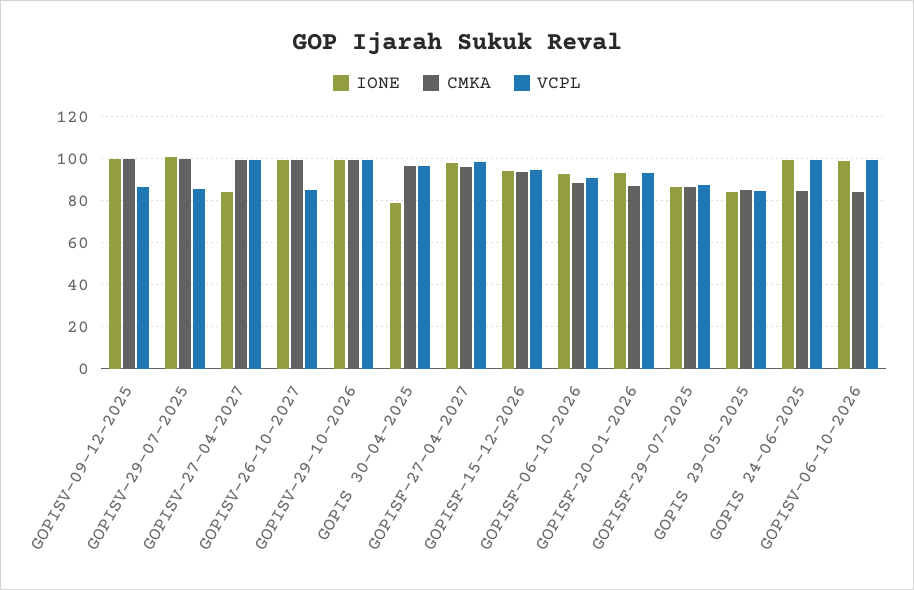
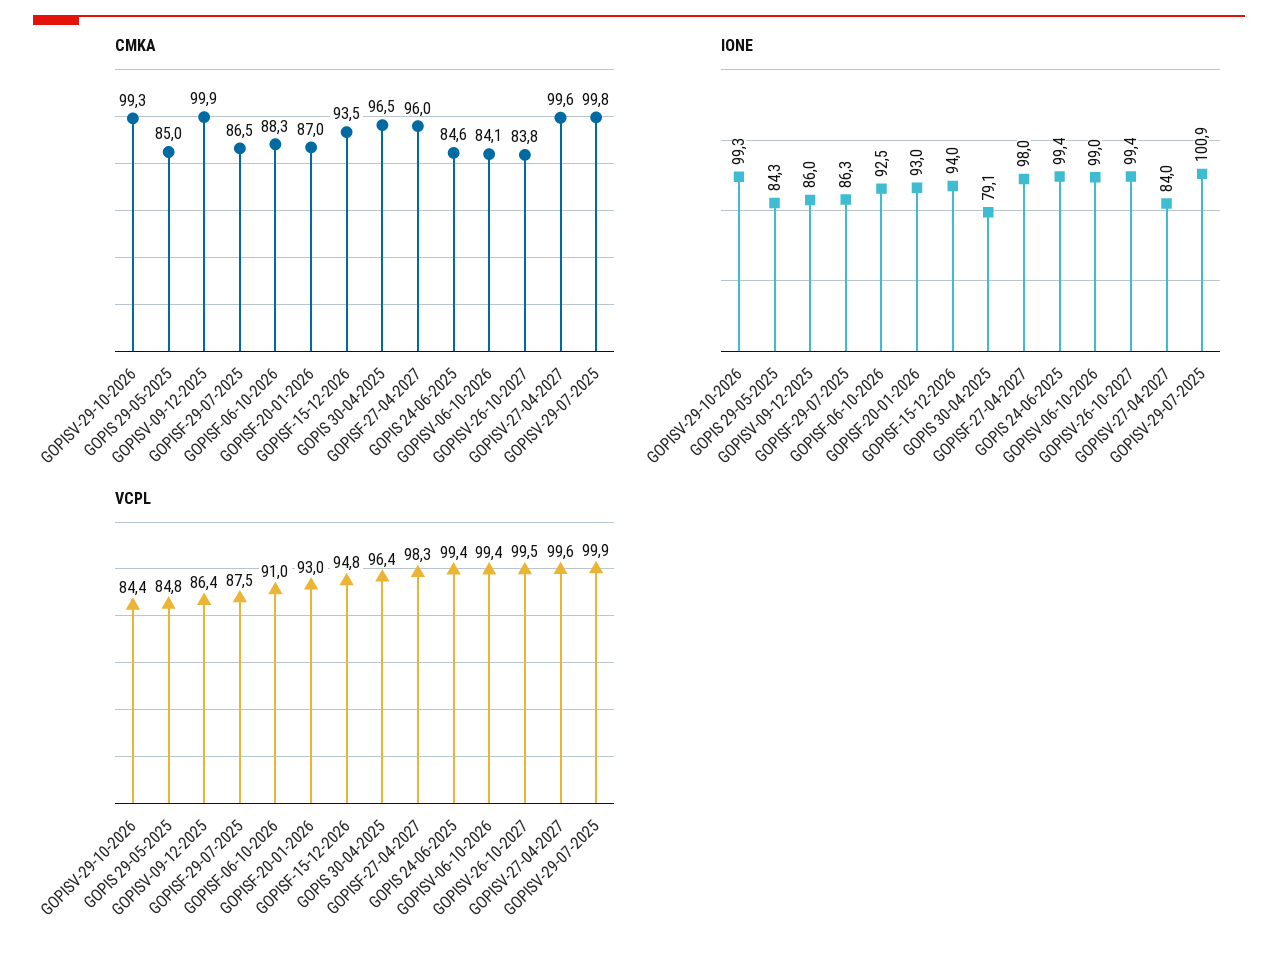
  {
    "IONE": {
-     "GOPISV-09-12-2025": 100,
+     "GOPISV-09-12-2025": 86,
      "GOPISV-29-07-2025": 100.9,
      "GOPISV-27-04-2027": 84,
      "GOPISV-26-10-2027": 99.4,
      "GOPISV-29-10-2026": 99.3,
      "GOPIS 30-04-2025": 79.1,
      "GOPISF-27-04-2027": 98,
      "GOPISF-15-12-2026": 94,
      "GOPISF-06-10-2026": 92.5,
      "GOPISF-20-01-2026": 93,
      "GOPISF-29-07-2025": 86.3,
      "GOPIS 29-05-2025": 84.3,
      "GOPIS 24-06-2025": 99.4,
      "GOPISV-06-10-2026": 99
    },
    "CMKA": {
      "GOPISV-09-12-2025": 99.9,
      "GOPISV-29-07-2025": 99.8,
      "GOPISV-27-04-2027": 99.6,
-     "GOPISV-26-10-2027": 100,
+     "GOPISV-26-10-2027": 83.8,
      "GOPISV-29-10-2026": 99.3,
      "GOPIS 30-04-2025": 96.5,
      "GOPISF-27-04-2027": 96,
      "GOPISF-15-12-2026": 93.5,
      "GOPISF-06-10-2026": 88.3,
      "GOPISF-20-01-2026": 87,
      "GOPISF-29-07-2025": 86.5,
      "GOPIS 29-05-2025": 85,
      "GOPIS 24-06-2025": 84.6,
      "GOPISV-06-10-2026": 84.1
    },
    "VCPL": {
      "GOPISV-09-12-2025": 86.4,
-     "GOPISV-29-07-2025": 85,
+     "GOPISV-29-07-2025": 99.9,
      "GOPISV-27-04-2027": 99.6,
-     "GOPISV-26-10-2027": 85,
+     "GOPISV-26-10-2027": 99.5,
-     "GOPISV-29-10-2026": 100,
+     "GOPISV-29-10-2026": 84.4,
      "GOPIS 30-04-2025": 96.4,
      "GOPISF-27-04-2027": 98.3,
      "GOPISF-15-12-2026": 94.8,
      "GOPISF-06-10-2026": 91,
      "GOPISF-20-01-2026": 93,
      "GOPISF-29-07-2025": 87.5,
      "GOPIS 29-05-2025": 84.8,
      "GOPIS 24-06-2025": 99.4,
      "GOPISV-06-10-2026": 99.4
    }
  }

